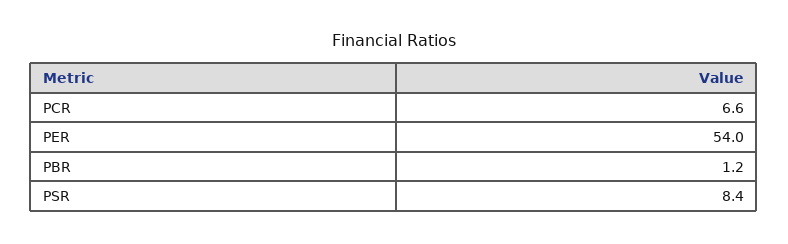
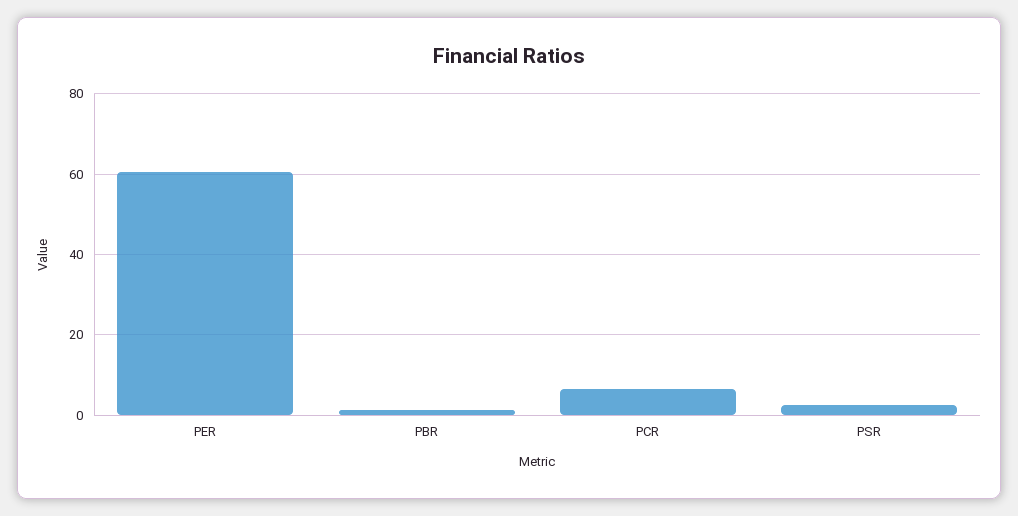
  {
    "PCR": 6.6,
-   "PER": 54,
+   "PER": 60,
    "PBR": 1.2,
-   "PSR": 8.4
+   "PSR": 2
  }

